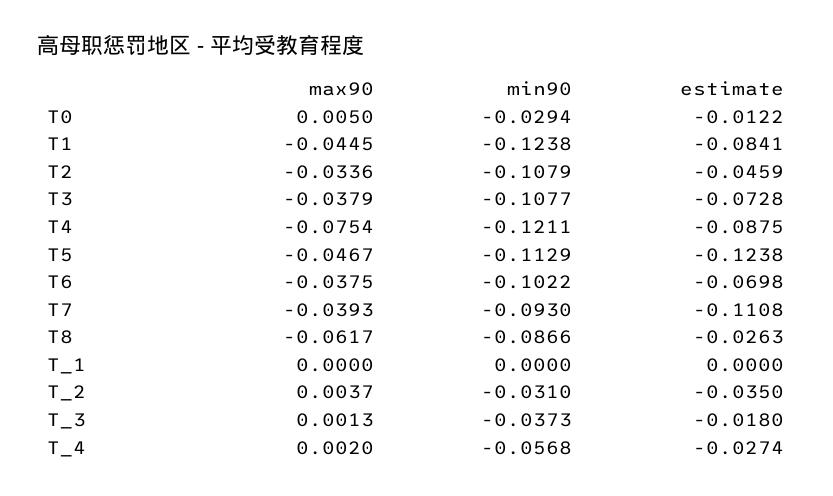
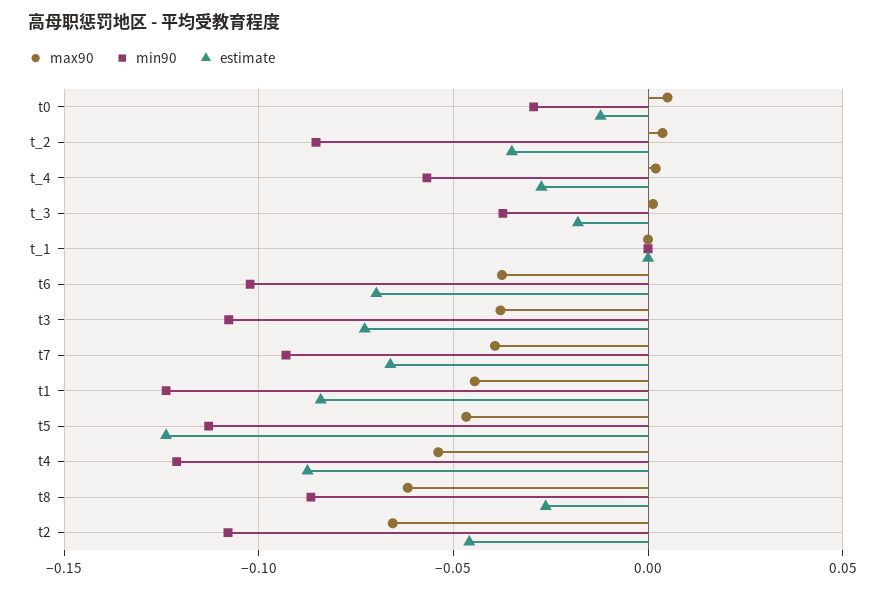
  {
    "max90": {
      "T0": 0.005,
      "T1": -0.0445,
-     "T2": -0.0336,
+     "T2": -0.065,
      "T3": -0.0379,
-     "T4": -0.0754,
+     "T4": -0.055,
      "T5": -0.0467,
      "T6": -0.0375,
      "T7": -0.0393,
      "T8": -0.0617,
      "T_1": 0,
      "T_2": 0.0037,
      "T_3": 0.0013,
      "T_4": 0.002
    },
    "min90": {
      "T0": -0.0294,
      "T1": -0.1238,
      "T2": -0.1079,
      "T3": -0.1077,
      "T4": -0.1211,
      "T5": -0.1129,
      "T6": -0.1022,
      "T7": -0.093,
      "T8": -0.0866,
      "T_1": 0,
-     "T_2": -0.031,
+     "T_2": -0.085,
      "T_3": -0.0373,
      "T_4": -0.0568
    },
    "estimate": {
      "T0": -0.0122,
      "T1": -0.0841,
      "T2": -0.0459,
      "T3": -0.0728,
      "T4": -0.0875,
      "T5": -0.1238,
      "T6": -0.0698,
-     "T7": -0.1108,
+     "T7": -0.065,
      "T8": -0.0263,
      "T_1": 0,
      "T_2": -0.035,
      "T_3": -0.018,
      "T_4": -0.0274
    }
  }

